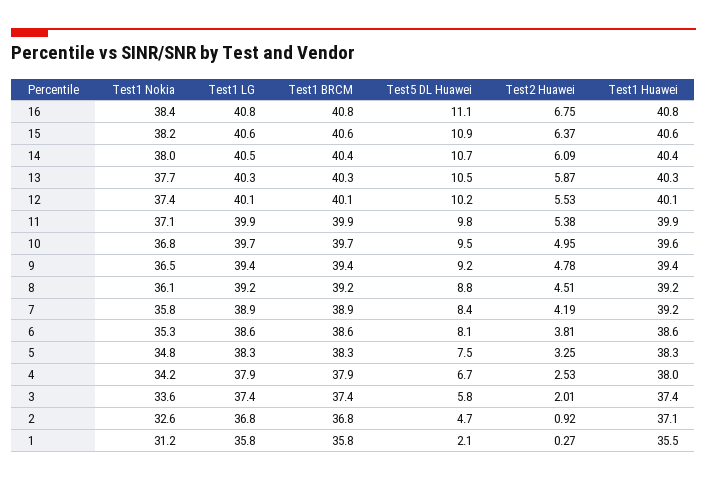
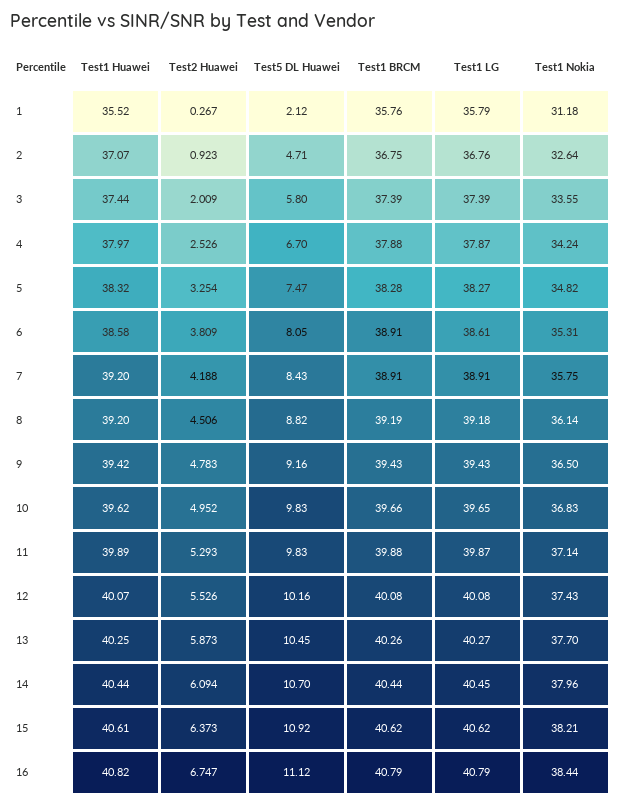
  {
    "Test1 Nokia": {
      "16": 38.44,
      "15": 38.21,
      "14": 37.96,
      "13": 37.7,
      "12": 37.43,
      "11": 37.14,
      "10": 36.83,
      "9": 36.5,
      "8": 36.14,
      "7": 35.75,
      "6": 35.31,
      "5": 34.82,
      "4": 34.24,
      "3": 33.55,
      "2": 32.64,
      "1": 31.18
    },
    "Test1 LG": {
      "16": 40.79,
      "15": 40.62,
      "14": 40.45,
      "13": 40.27,
      "12": 40.08,
      "11": 39.87,
      "10": 39.65,
      "9": 39.43,
      "8": 39.18,
      "7": 38.91,
      "6": 38.61,
      "5": 38.27,
      "4": 37.87,
      "3": 37.39,
      "2": 36.76,
      "1": 35.79
    },
    "Test1 BRCM": {
      "16": 40.79,
      "15": 40.62,
      "14": 40.44,
      "13": 40.26,
      "12": 40.08,
      "11": 39.88,
      "10": 39.66,
      "9": 39.43,
      "8": 39.19,
      "7": 38.91,
-     "6": 38.6,
+     "6": 38.91,
      "5": 38.28,
      "4": 37.88,
      "3": 37.39,
      "2": 36.75,
      "1": 35.76
    },
    "Test5 DL Huawei": {
      "16": 11.12,
      "15": 10.92,
      "14": 10.7,
      "13": 10.45,
      "12": 10.16,
      "11": 9.83,
-     "10": 9.5,
+     "10": 9.83,
      "9": 9.16,
      "8": 8.82,
      "7": 8.43,
      "6": 8.05,
      "5": 7.47,
      "4": 6.7,
      "3": 5.8,
      "2": 4.71,
      "1": 2.12
    },
    "Test2 Huawei": {
      "16": 6.747,
      "15": 6.373,
      "14": 6.094,
      "13": 5.873,
      "12": 5.526,
-     "11": 5.38,
+     "11": 5.293,
      "10": 4.952,
      "9": 4.783,
      "8": 4.506,
      "7": 4.188,
      "6": 3.809,
      "5": 3.254,
      "4": 2.526,
      "3": 2.009,
      "2": 0.923,
      "1": 0.267
    },
    "Test1 Huawei": {
      "16": 40.82,
      "15": 40.61,
      "14": 40.44,
      "13": 40.25,
      "12": 40.07,
      "11": 39.89,
      "10": 39.62,
      "9": 39.42,
      "8": 39.2,
      "7": 39.2,
      "6": 38.58,
      "5": 38.32,
      "4": 37.97,
      "3": 37.44,
      "2": 37.07,
      "1": 35.52
    }
  }

